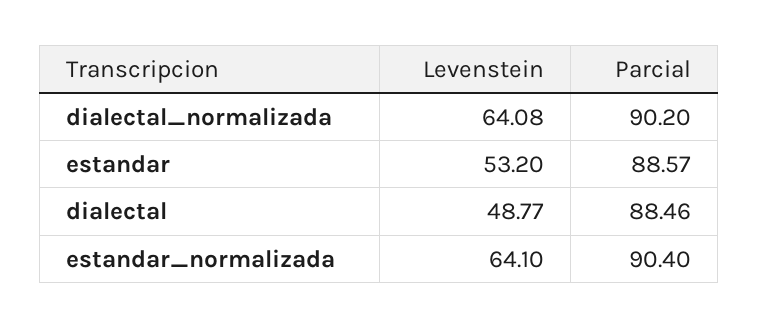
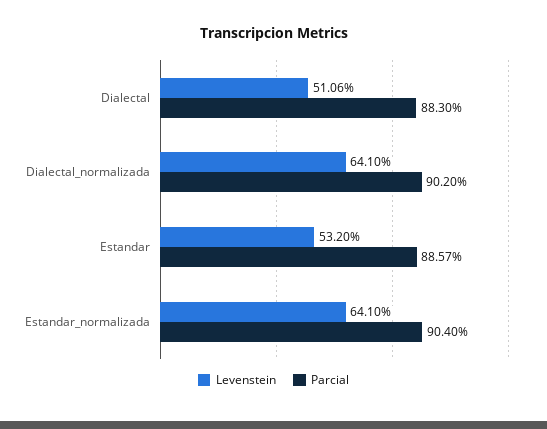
  {
    "Levenstein": {
-     "dialectal_normalizada": 64.08,
+     "dialectal_normalizada": 64.1,
      "estandar": 53.2,
-     "dialectal": 48.77,
+     "dialectal": 51.06,
      "estandar_normalizada": 64.1
    },
    "Parcial": {
      "dialectal_normalizada": 90.2,
      "estandar": 88.57,
-     "dialectal": 88.46,
+     "dialectal": 88.3,
      "estandar_normalizada": 90.4
    }
  }

